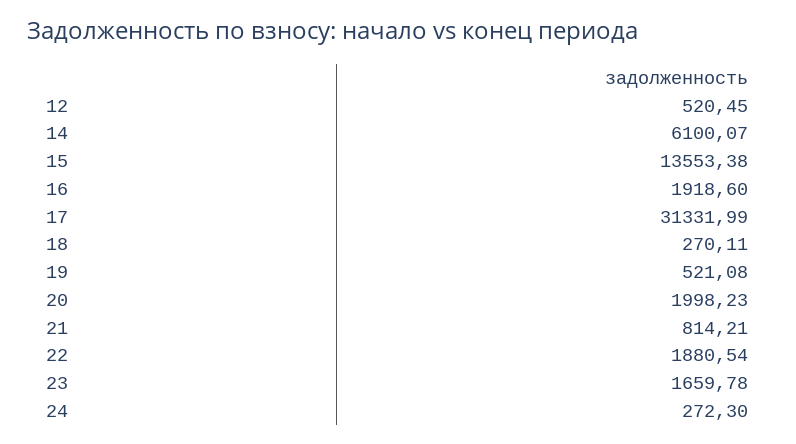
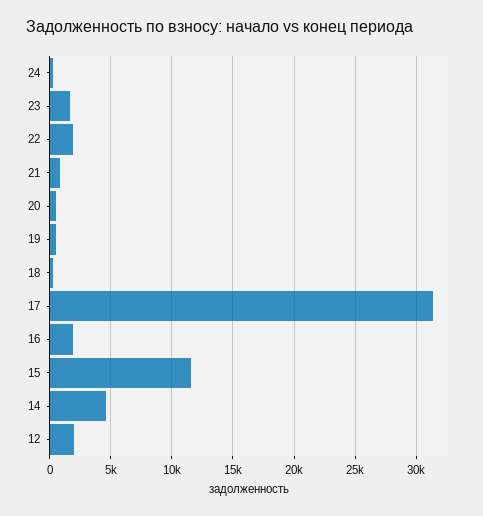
  {
-   "12": 520.45,
+   "12": 2000,
-   "14": 6100.07,
+   "14": 4500,
-   "15": 13553.38,
+   "15": 11500,
    "16": 1918.6,
    "17": 31331.99,
    "18": 270.11,
    "19": 521.08,
-   "20": 1998.23,
+   "20": 500,
    "21": 814.21,
    "22": 1880.54,
    "23": 1659.78,
    "24": 272.3
  }

